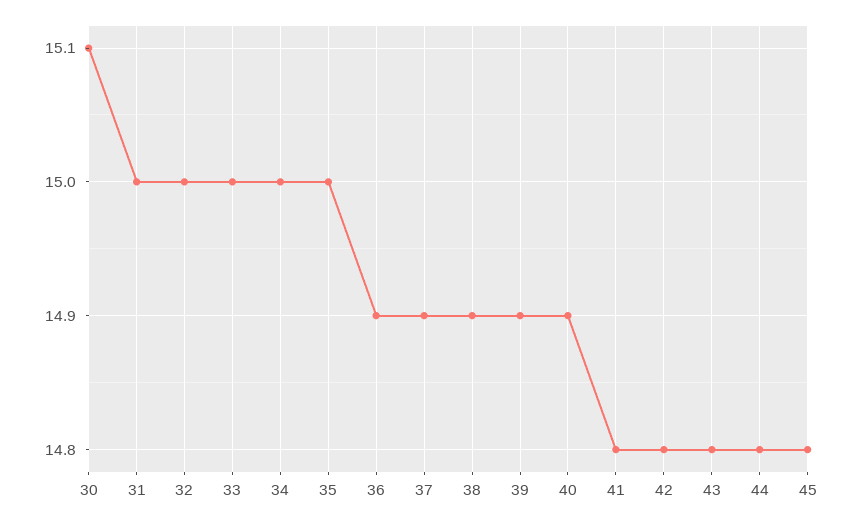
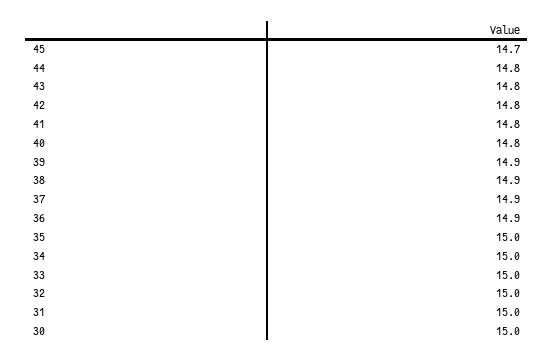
  {
-   "30": 15.1,
+   "30": 15,
    "31": 15,
    "32": 15,
    "33": 15,
    "34": 15,
    "35": 15,
    "36": 14.9,
    "37": 14.9,
    "38": 14.9,
    "39": 14.9,
-   "40": 14.9,
+   "40": 14.8,
    "41": 14.8,
    "42": 14.8,
    "43": 14.8,
    "44": 14.8,
-   "45": 14.8
+   "45": 14.7
  }

